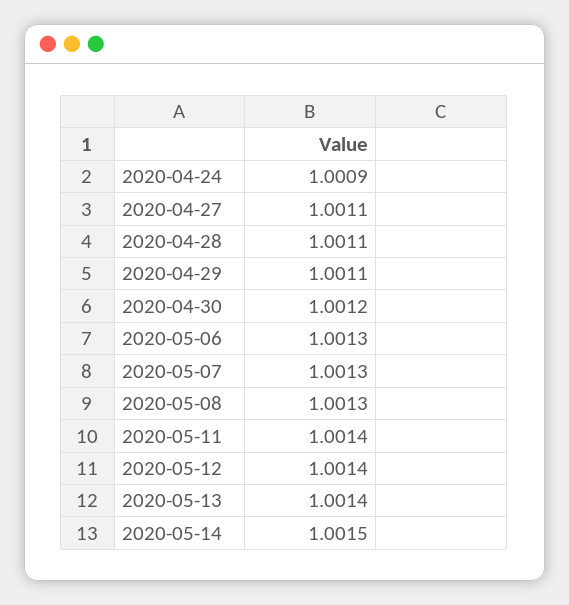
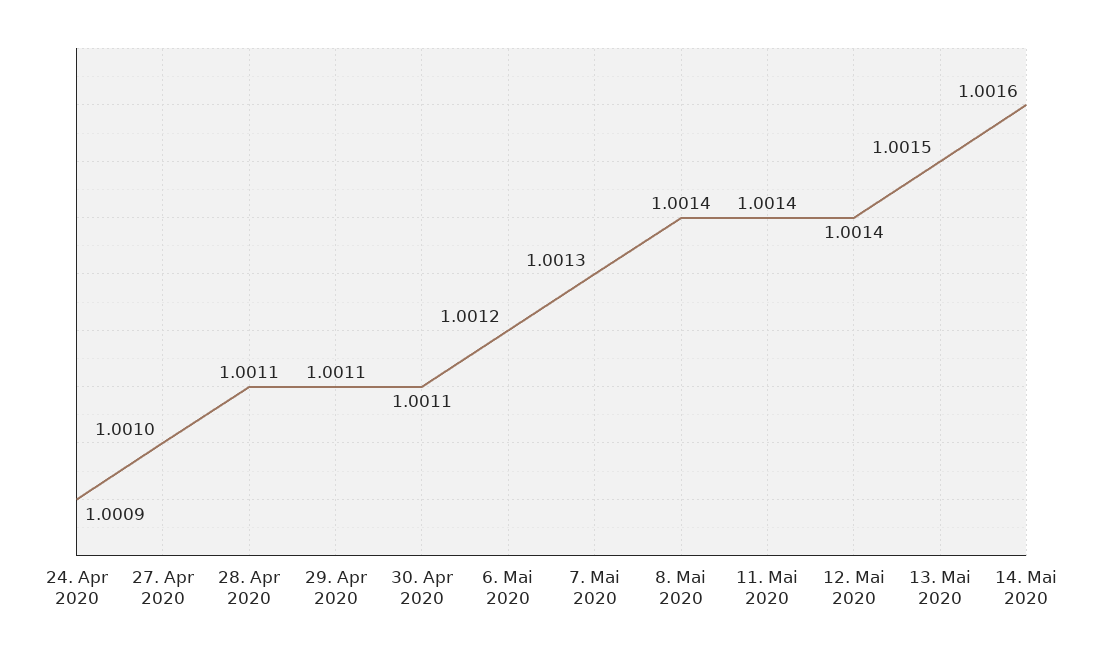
  {
    "2020-04-24": 1.0009,
-   "2020-04-27": 1.0011,
+   "2020-04-27": 1.001,
    "2020-04-28": 1.0011,
    "2020-04-29": 1.0011,
-   "2020-04-30": 1.0012,
+   "2020-04-30": 1.0011,
-   "2020-05-06": 1.0013,
+   "2020-05-06": 1.0012,
    "2020-05-07": 1.0013,
-   "2020-05-08": 1.0013,
+   "2020-05-08": 1.0014,
    "2020-05-11": 1.0014,
    "2020-05-12": 1.0014,
-   "2020-05-13": 1.0014,
+   "2020-05-13": 1.0015,
-   "2020-05-14": 1.0015
+   "2020-05-14": 1.0016
  }

